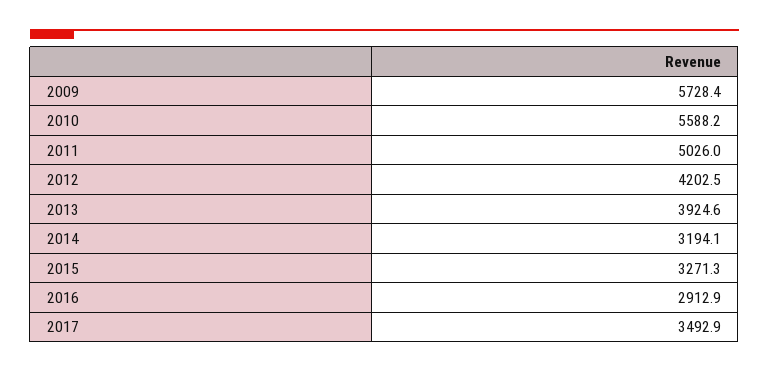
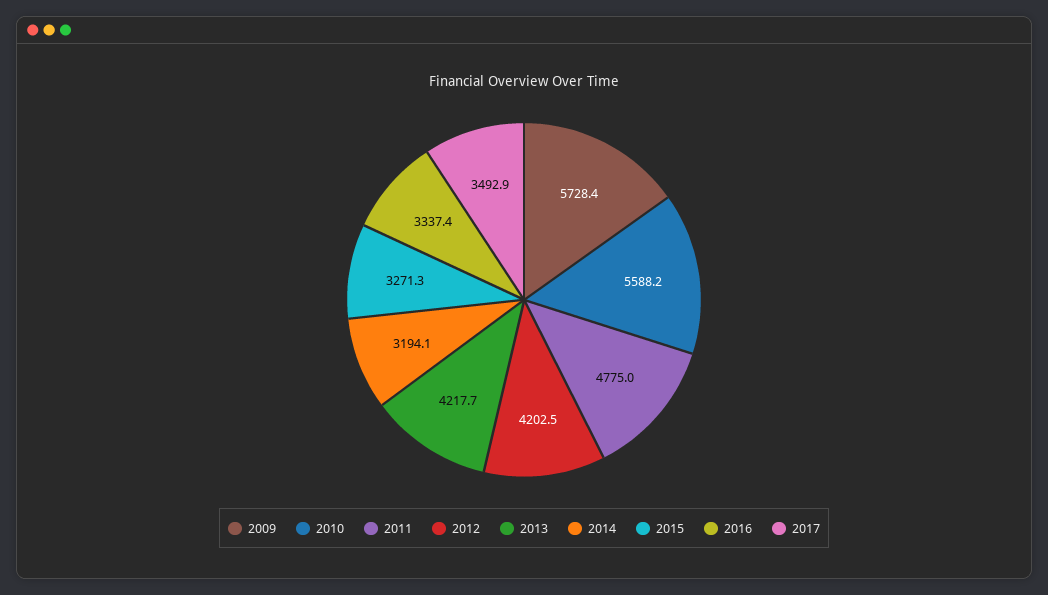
  {
    "2009": 5728.4,
    "2010": 5588.2,
-   "2011": 5026,
+   "2011": 4775,
    "2012": 4202.5,
-   "2013": 3924.6,
+   "2013": 4217.7,
    "2014": 3194.1,
    "2015": 3271.3,
-   "2016": 2912.9,
+   "2016": 3337.4,
    "2017": 3492.9
  }

